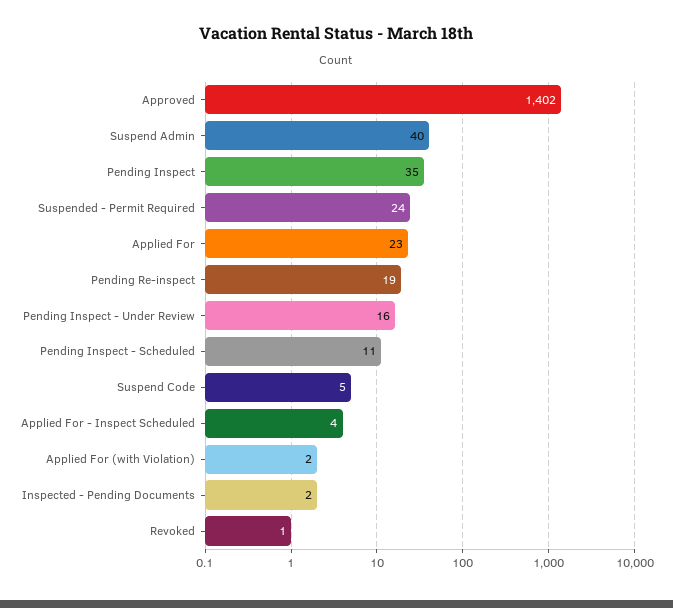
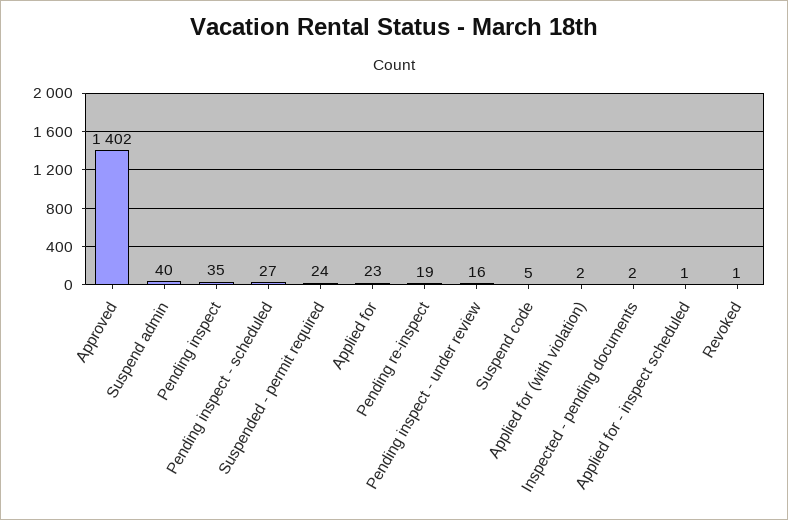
  {
    "Approved": 1402,
    "Suspend Admin": 40,
    "Pending Inspect": 35,
    "Suspended - Permit Required": 24,
    "Applied For": 23,
    "Pending Re-inspect": 19,
    "Pending Inspect - Under Review": 16,
-   "Pending Inspect - Scheduled": 11,
+   "Pending Inspect - Scheduled": 27,
    "Suspend Code": 5,
-   "Applied For - Inspect Scheduled": 4,
+   "Applied For - Inspect Scheduled": 1,
    "Applied For (with Violation)": 2,
    "Inspected - Pending Documents": 2,
    "Revoked": 1
  }

